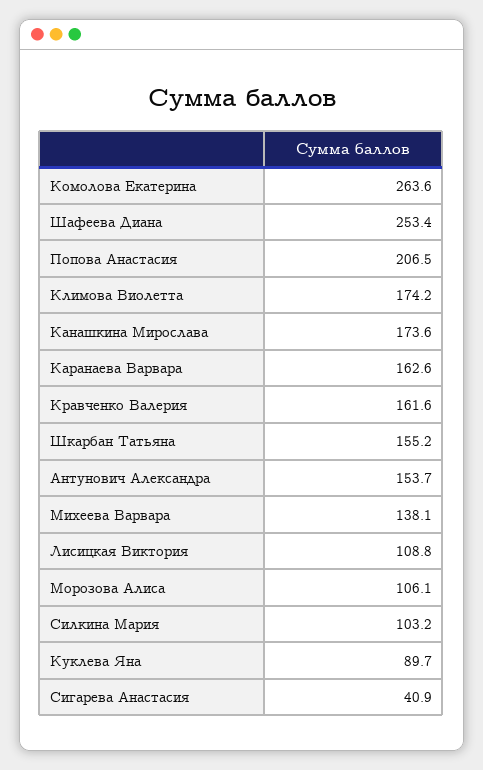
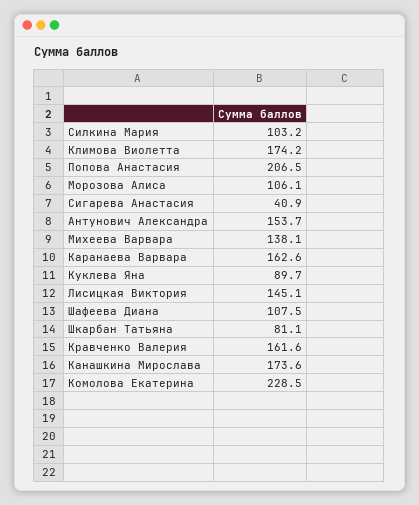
  {
-   "Комолова Екатерина": 263.6,
+   "Комолова Екатерина": 228.5,
-   "Шафеева Диана": 253.4,
+   "Шафеева Диана": 107.5,
    "Попова Анастасия": 206.5,
    "Климова Виолетта": 174.2,
    "Канашкина Мирослава": 173.6,
    "Каранаева Варвара": 162.6,
    "Кравченко Валерия": 161.6,
-   "Шкарбан Татьяна": 155.2,
+   "Шкарбан Татьяна": 81.1,
    "Антунович Александра": 153.7,
    "Михеева Варвара": 138.1,
-   "Лисицкая Виктория": 108.8,
+   "Лисицкая Виктория": 145.1,
    "Морозова Алиса": 106.1,
    "Силкина Мария": 103.2,
    "Куклева Яна": 89.7,
    "Сигарева Анастасия": 40.9
  }

